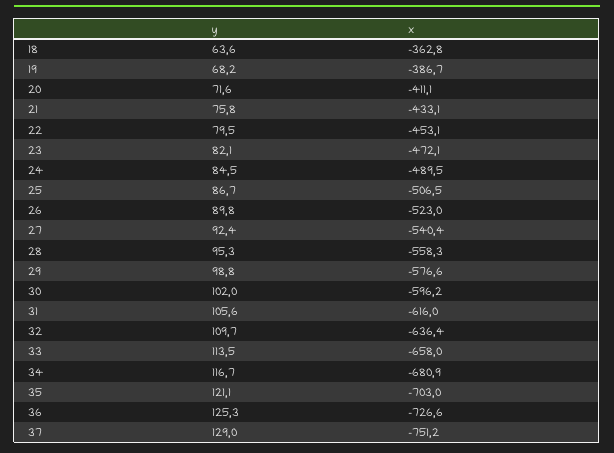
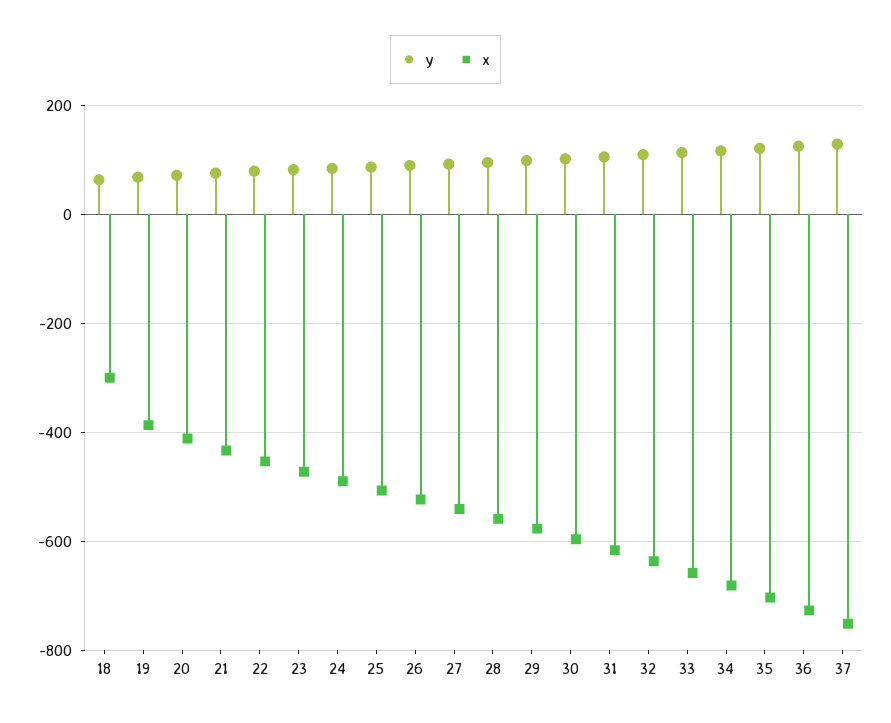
  {
    "y": {
      "18": 63.6,
      "19": 68.2,
      "20": 71.6,
      "21": 75.8,
      "22": 79.5,
      "23": 82.1,
      "24": 84.5,
      "25": 86.7,
      "26": 89.8,
      "27": 92.4,
      "28": 95.3,
      "29": 98.8,
      "30": 102,
      "31": 105.6,
      "32": 109.7,
      "33": 113.5,
      "34": 116.7,
      "35": 121.1,
      "36": 125.3,
      "37": 129
    },
    "x": {
-     "18": -362.8,
+     "18": -300,
      "19": -386.7,
      "20": -411.1,
      "21": -433.1,
      "22": -453.1,
      "23": -472.1,
      "24": -489.5,
      "25": -506.5,
      "26": -523,
      "27": -540.4,
      "28": -558.3,
      "29": -576.6,
      "30": -596.2,
      "31": -616,
      "32": -636.4,
      "33": -658,
      "34": -680.9,
      "35": -703,
      "36": -726.6,
      "37": -751.2
    }
  }

